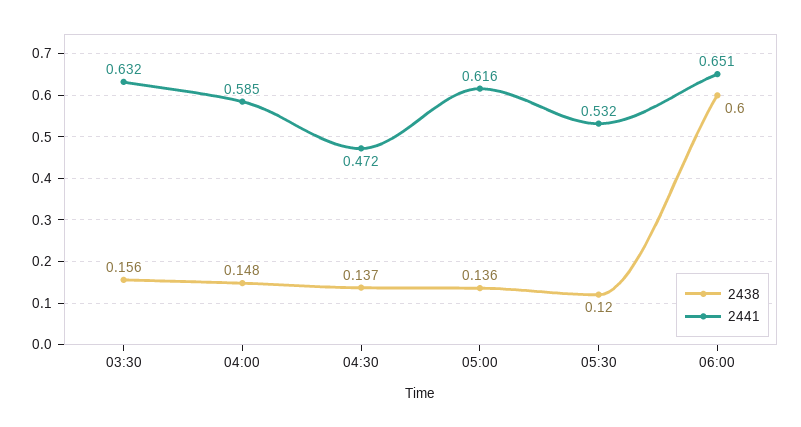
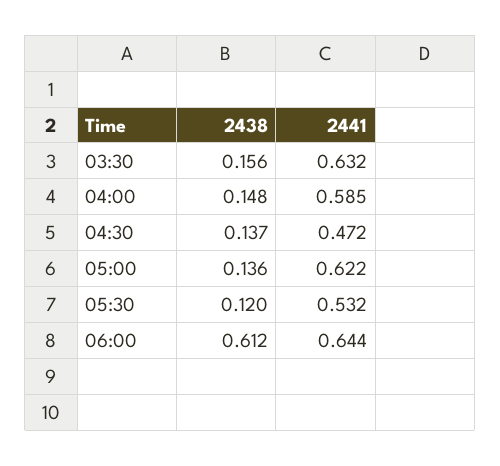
  {
    "2438": {
      "03:30": 0.156,
      "04:00": 0.148,
      "04:30": 0.137,
      "05:00": 0.136,
      "05:30": 0.12,
-     "06:00": 0.6
+     "06:00": 0.612
    },
    "2441": {
      "03:30": 0.632,
      "04:00": 0.585,
      "04:30": 0.472,
-     "05:00": 0.616,
+     "05:00": 0.622,
      "05:30": 0.532,
-     "06:00": 0.651
+     "06:00": 0.644
    }
  }

